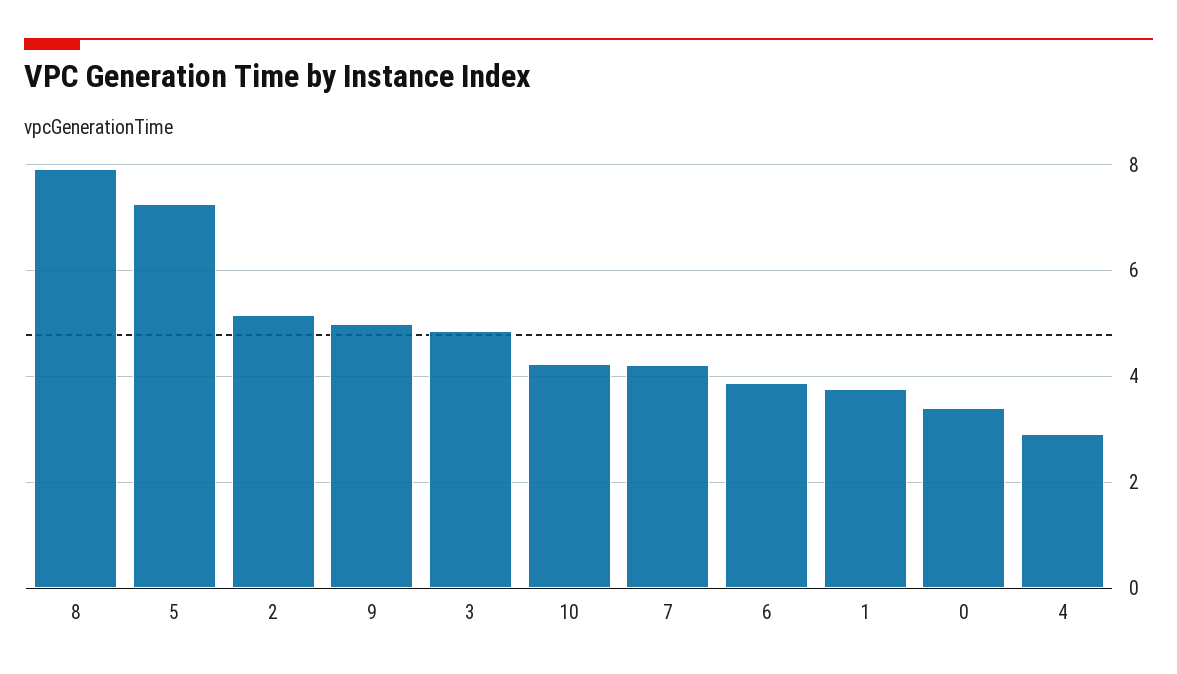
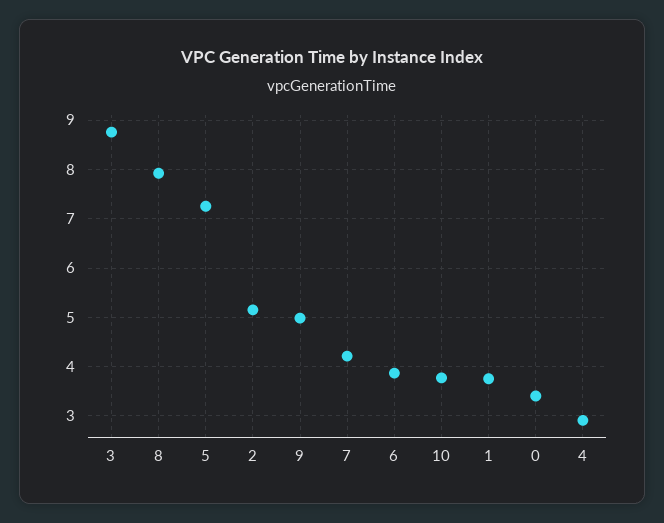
  {
    "8": 8,
    "5": 7.2,
    "2": 5.2,
    "9": 5,
-   "3": 4.8,
+   "3": 8.8,
-   "10": 4.2,
+   "10": 3.8,
    "7": 4.2,
    "6": 3.8,
    "1": 3.8,
    "0": 3.4,
    "4": 3
  }

